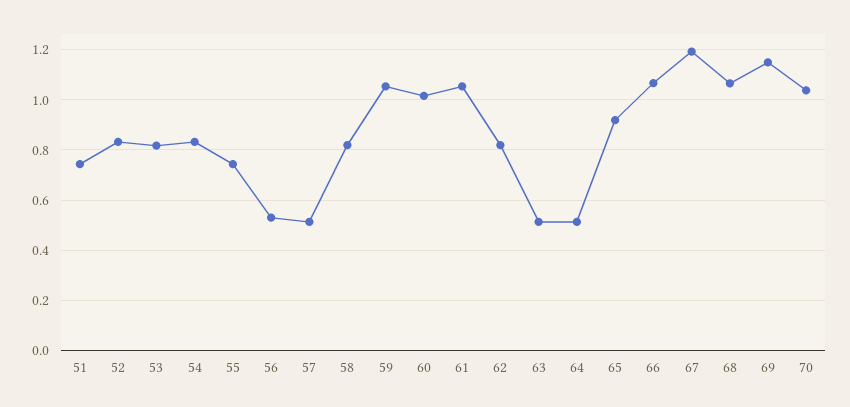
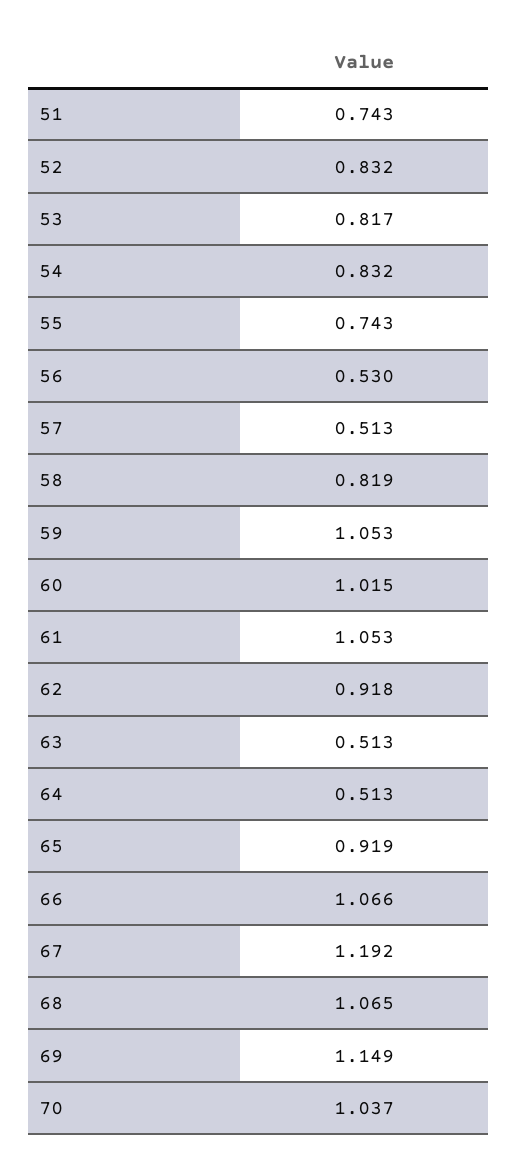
  {
    "51": 0.743,
    "52": 0.832,
    "53": 0.817,
    "54": 0.832,
    "55": 0.743,
    "56": 0.53,
    "57": 0.513,
    "58": 0.819,
    "59": 1.053,
    "60": 1.015,
    "61": 1.053,
-   "62": 0.825,
+   "62": 0.918,
    "63": 0.513,
    "64": 0.513,
    "65": 0.919,
    "66": 1.066,
    "67": 1.192,
    "68": 1.065,
    "69": 1.149,
    "70": 1.037
  }

